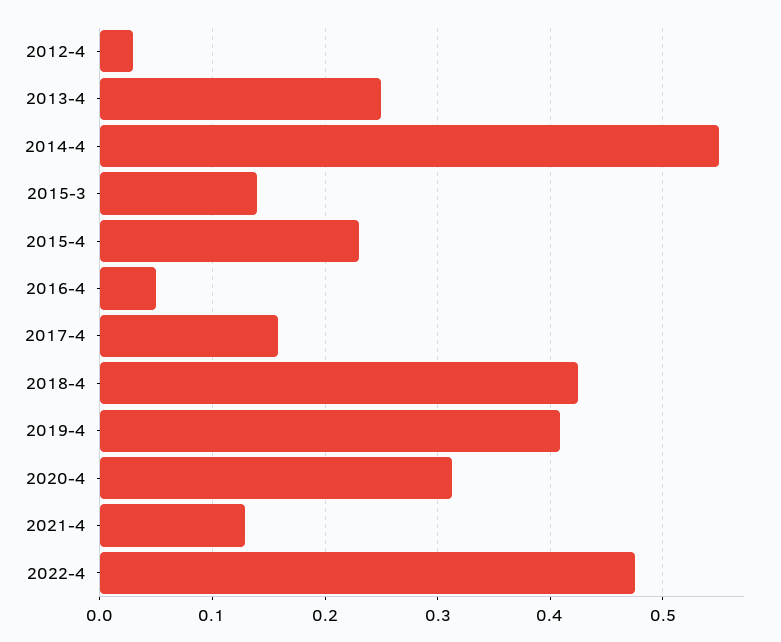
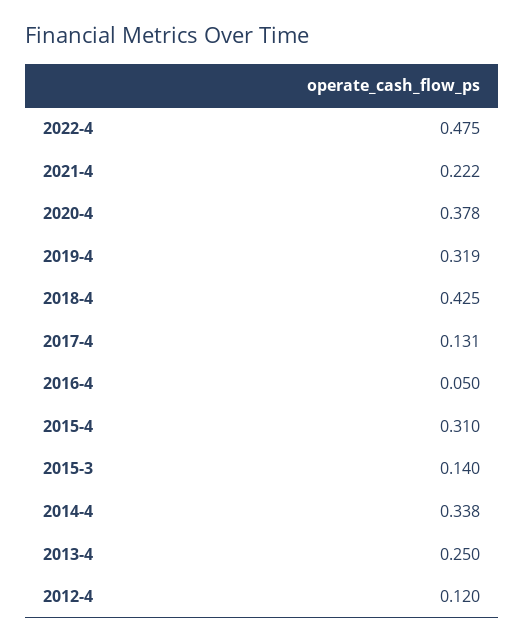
  {
-   "2012-4": 0.03,
+   "2012-4": 0.12,
    "2013-4": 0.25,
-   "2014-4": 0.55,
+   "2014-4": 0.338,
    "2015-3": 0.14,
-   "2015-4": 0.23,
+   "2015-4": 0.31,
    "2016-4": 0.05,
-   "2017-4": 0.16,
+   "2017-4": 0.131,
    "2018-4": 0.425,
-   "2019-4": 0.41,
+   "2019-4": 0.319,
-   "2020-4": 0.31,
+   "2020-4": 0.378,
-   "2021-4": 0.13,
+   "2021-4": 0.222,
    "2022-4": 0.475
  }

